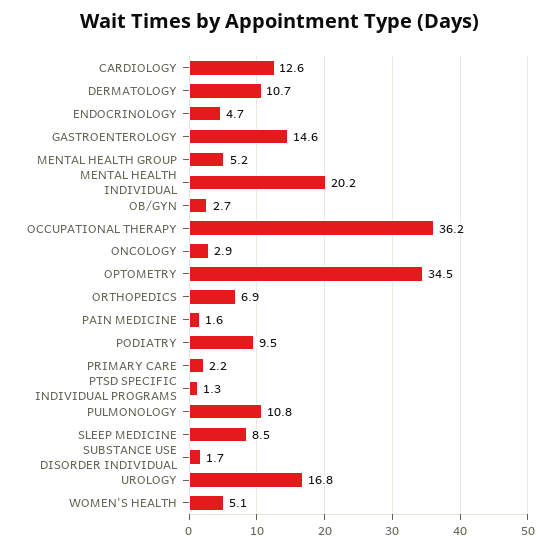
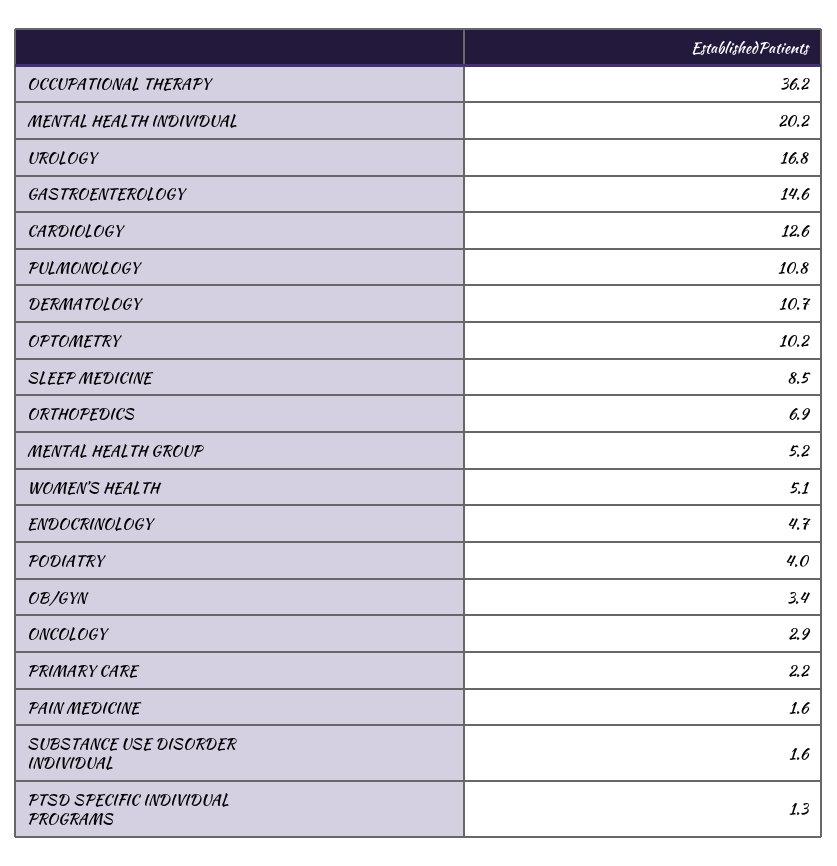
  {
    "CARDIOLOGY": 12.6,
    "DERMATOLOGY": 10.7,
    "ENDOCRINOLOGY": 4.7,
    "GASTROENTEROLOGY": 14.6,
    "MENTAL HEALTH GROUP": 5.2,
    "MENTAL HEALTH INDIVIDUAL": 20.2,
-   "OB/GYN": 2.7,
+   "OB/GYN": 3.4,
    "OCCUPATIONAL THERAPY": 36.2,
    "ONCOLOGY": 2.9,
-   "OPTOMETRY": 34.5,
+   "OPTOMETRY": 10.2,
    "ORTHOPEDICS": 6.9,
    "PAIN MEDICINE": 1.6,
-   "PODIATRY": 9.5,
+   "PODIATRY": 4,
    "PRIMARY CARE": 2.2,
    "PTSD SPECIFIC INDIVIDUAL PROGRAMS": 1.3,
    "PULMONOLOGY": 10.8,
    "SLEEP MEDICINE": 8.5,
-   "SUBSTANCE USE DISORDER INDIVIDUAL": 1.7,
+   "SUBSTANCE USE DISORDER INDIVIDUAL": 1.6,
    "UROLOGY": 16.8,
    "WOMEN'S HEALTH": 5.1
  }

